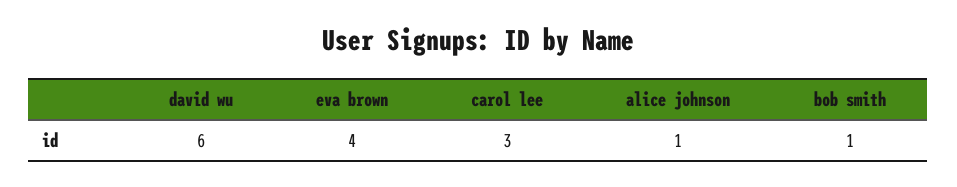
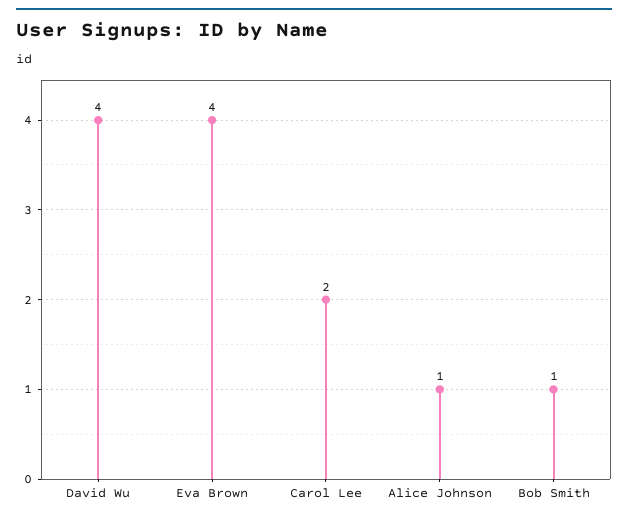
  {
-   "david wu": 6,
+   "david wu": 4,
    "eva brown": 4,
-   "carol lee": 3,
+   "carol lee": 2,
    "alice johnson": 1,
    "bob smith": 1
  }

